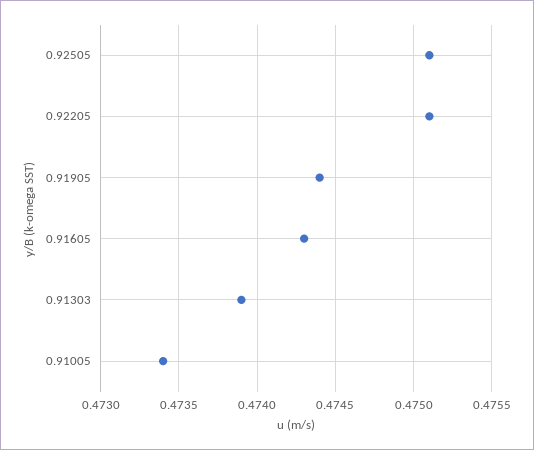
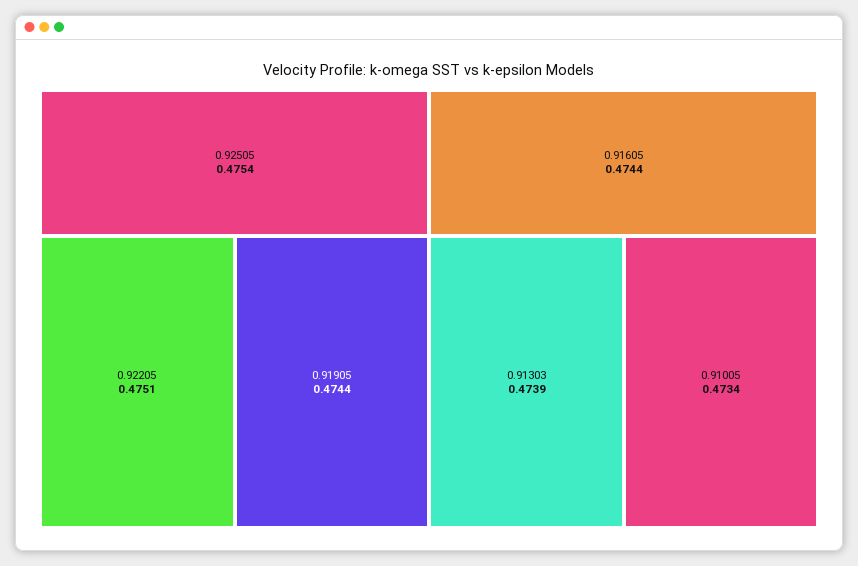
  {
-   "0.92505": 0.4751,
+   "0.92505": 0.4754,
    "0.92205": 0.4751,
    "0.91905": 0.4744,
-   "0.91605": 0.4743,
+   "0.91605": 0.4744,
    "0.91303": 0.4739,
    "0.91005": 0.4734
  }

